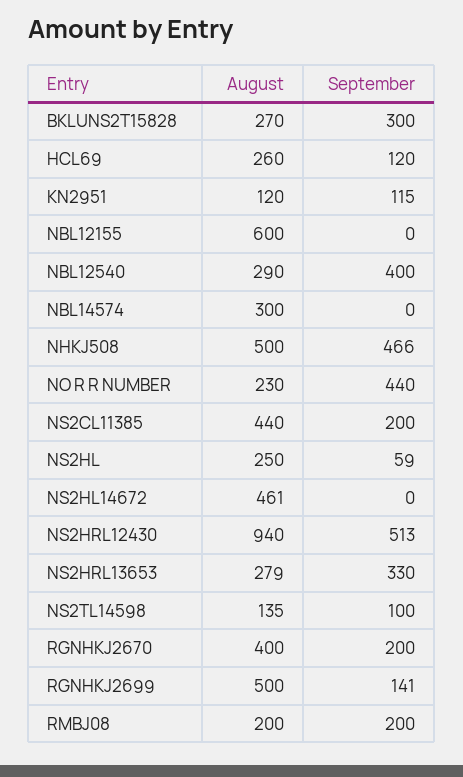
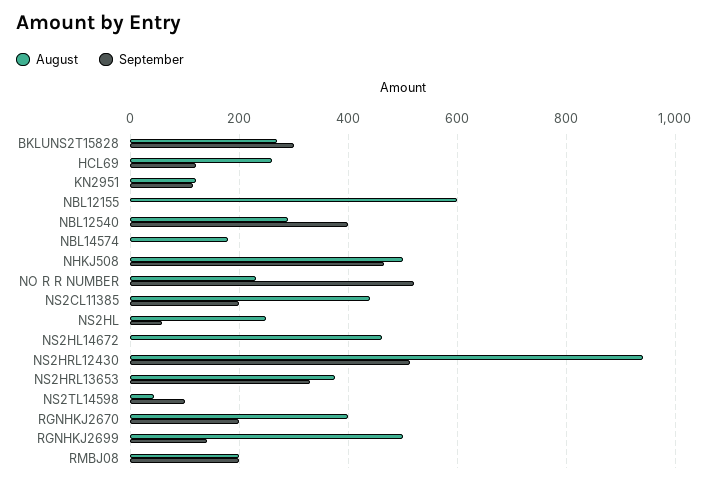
  {
    "August": {
      "BKLUNS2T15828": 270,
      "HCL69": 260,
      "KN2951": 120,
      "NBL12155": 600,
      "NBL12540": 290,
-     "NBL14574": 300,
+     "NBL14574": 180,
      "NHKJ508": 500,
      "NO R R NUMBER": 230,
      "NS2CL11385": 440,
      "NS2HL": 250,
      "NS2HL14672": 461,
      "NS2HRL12430": 940,
-     "NS2HRL13653": 279,
+     "NS2HRL13653": 380,
-     "NS2TL14598": 135,
+     "NS2TL14598": 40,
      "RGNHKJ2670": 400,
      "RGNHKJ2699": 500,
      "RMBJ08": 200
    },
    "September": {
      "BKLUNS2T15828": 300,
      "HCL69": 120,
      "KN2951": 115,
      "NBL12155": 0,
      "NBL12540": 400,
      "NBL14574": 0,
      "NHKJ508": 466,
-     "NO R R NUMBER": 440,
+     "NO R R NUMBER": 520,
      "NS2CL11385": 200,
      "NS2HL": 59,
      "NS2HL14672": 0,
      "NS2HRL12430": 513,
      "NS2HRL13653": 330,
      "NS2TL14598": 100,
      "RGNHKJ2670": 200,
      "RGNHKJ2699": 141,
      "RMBJ08": 200
    }
  }

